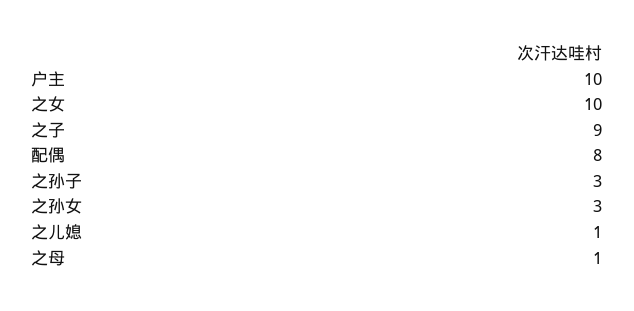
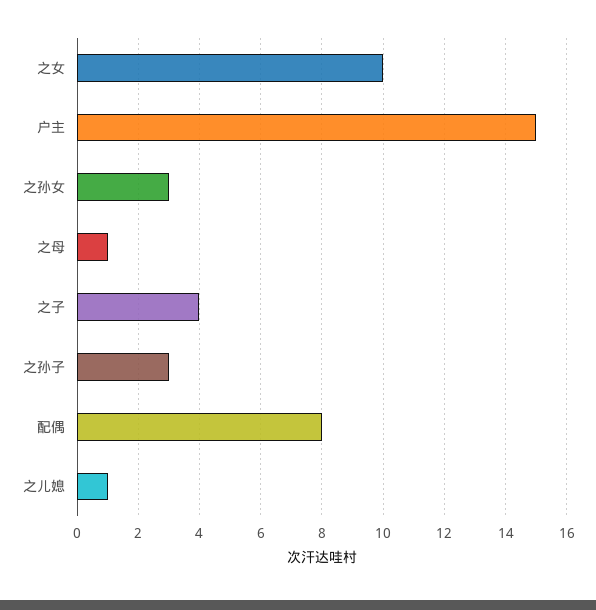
  {
-   "户主": 10,
+   "户主": 15,
    "之女": 10,
-   "之子": 9,
+   "之子": 4,
    "配偶": 8,
    "之孙子": 3,
    "之孙女": 3,
    "之儿媳": 1,
    "之母": 1
  }

